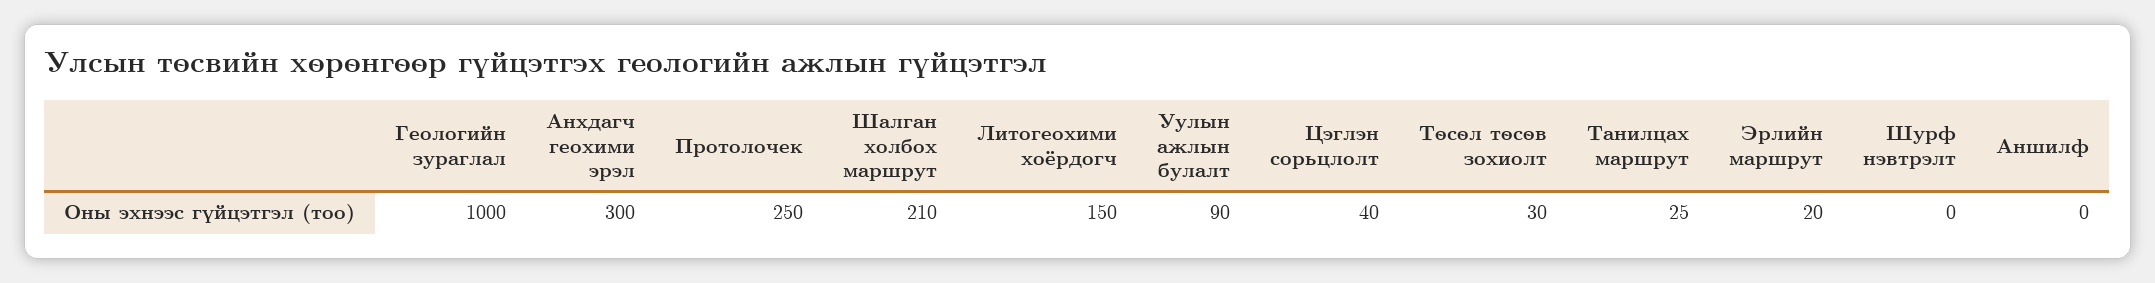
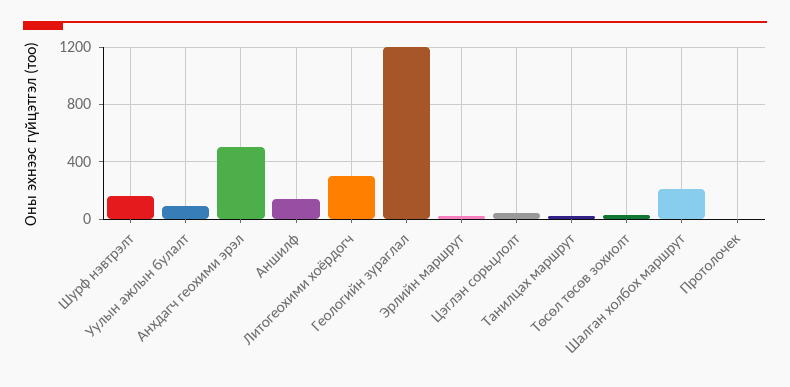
  {
-   "Геологийн зураглал": 1000,
+   "Геологийн зураглал": 1200,
-   "Анхдагч геохими эрэл": 300,
+   "Анхдагч геохими эрэл": 500,
-   "Протолочек": 250,
+   "Протолочек": 0,
    "Шалган холбох маршрут": 210,
-   "Литогеохими хоёрдогч": 150,
+   "Литогеохими хоёрдогч": 300,
    "Уулын ажлын булалт": 90,
    "Цэглэн сорьцлолт": 40,
    "Төсөл төсөв зохиолт": 30,
    "Танилцах маршрут": 25,
    "Эрлийн маршрут": 20,
-   "Шурф нэвтрэлт": 0,
+   "Шурф нэвтрэлт": 150,
-   "Аншилф": 0
+   "Аншилф": 150
  }

